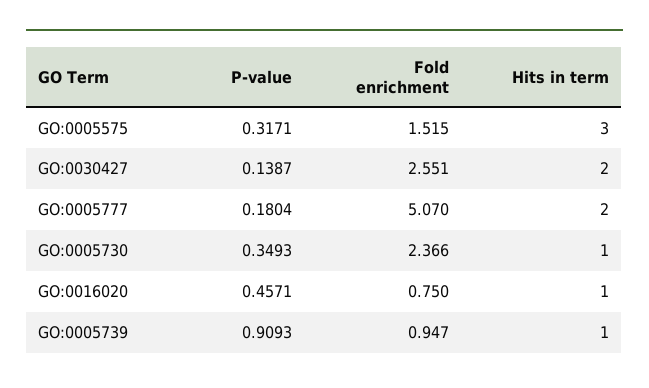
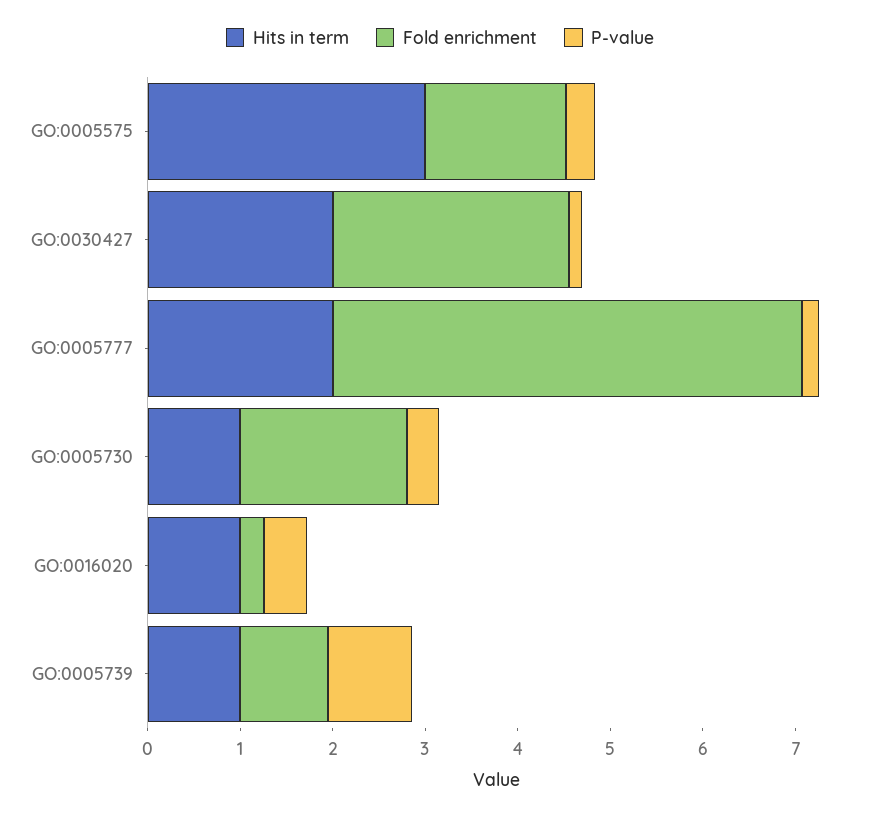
  {
    "P-value": {
      "GO:0005575": 0.3171,
      "GO:0030427": 0.1387,
      "GO:0005777": 0.1804,
      "GO:0005730": 0.3493,
      "GO:0016020": 0.4571,
      "GO:0005739": 0.9093
    },
    "Fold enrichment": {
      "GO:0005575": 1.515,
      "GO:0030427": 2.551,
      "GO:0005777": 5.07,
-     "GO:0005730": 2.366,
+     "GO:0005730": 1.8,
-     "GO:0016020": 0.75,
+     "GO:0016020": 0.2,
      "GO:0005739": 0.947
    },
    "Hits in term": {
      "GO:0005575": 3,
      "GO:0030427": 2,
      "GO:0005777": 2,
      "GO:0005730": 1,
      "GO:0016020": 1,
      "GO:0005739": 1
    }
  }

